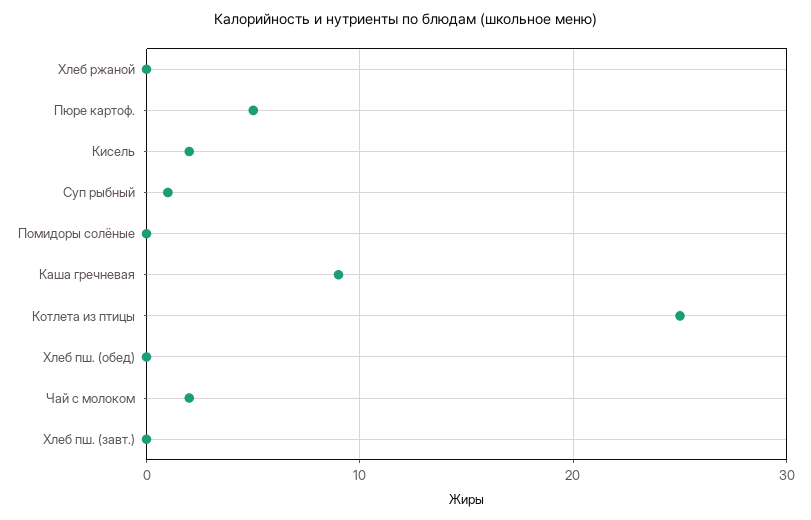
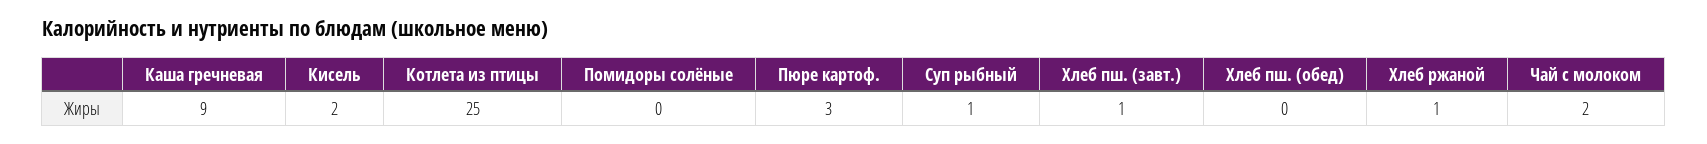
  {
-   "Хлеб ржаной": 0,
+   "Хлеб ржаной": 1,
-   "Пюре картоф.": 5,
+   "Пюре картоф.": 3,
    "Кисель": 2,
    "Суп рыбный": 1,
    "Помидоры солёные": 0,
    "Каша гречневая": 9,
    "Котлета из птицы": 25,
    "Хлеб пш. (обед)": 0,
    "Чай с молоком": 2,
-   "Хлеб пш. (завт.)": 0
+   "Хлеб пш. (завт.)": 1
  }

